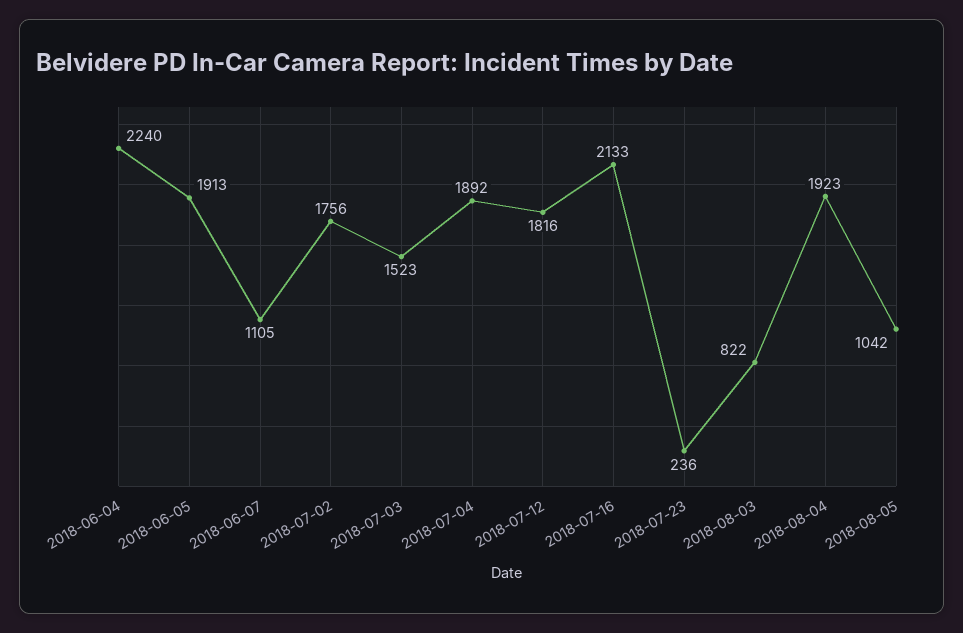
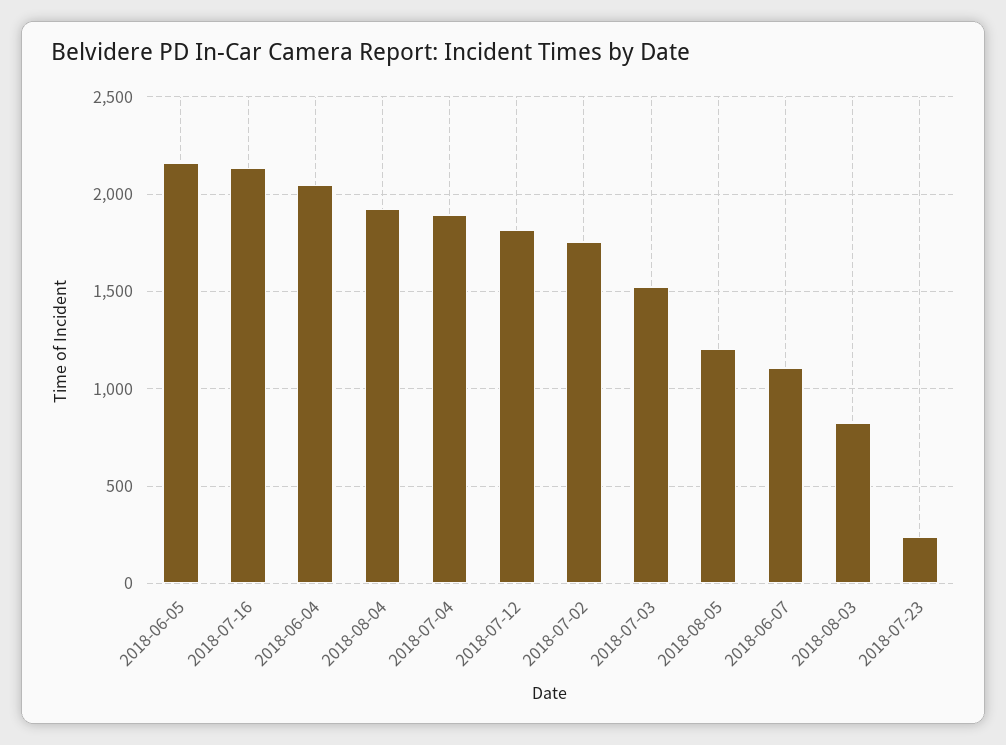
  {
-   "2018-06-04": 2240,
+   "2018-06-04": 2050,
-   "2018-06-05": 1913,
+   "2018-06-05": 2150,
    "2018-06-07": 1105,
    "2018-07-02": 1756,
    "2018-07-03": 1523,
    "2018-07-04": 1892,
    "2018-07-12": 1816,
    "2018-07-16": 2133,
    "2018-07-23": 236,
    "2018-08-03": 822,
    "2018-08-04": 1923,
-   "2018-08-05": 1042
+   "2018-08-05": 1200
  }

